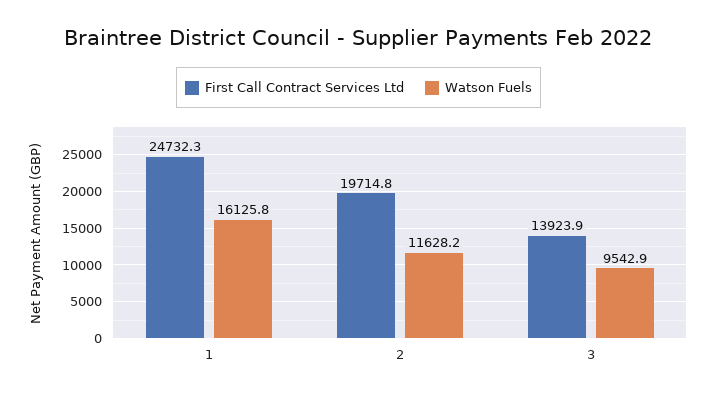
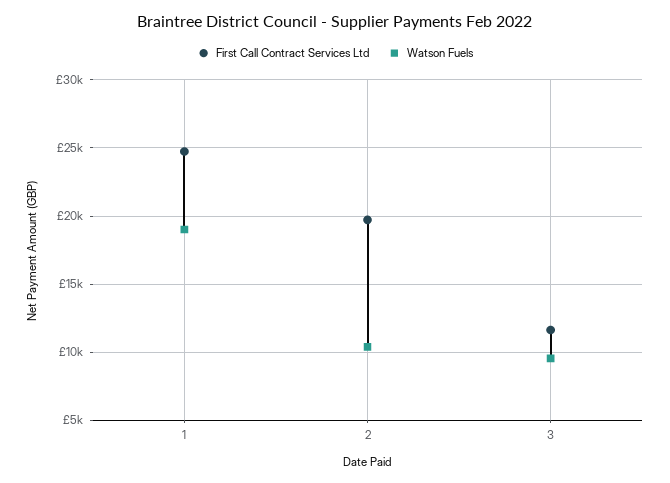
  {
    "First Call Contract Services Ltd": {
      "1": 24732.3,
      "2": 19714.8,
-     "3": 13923.9
+     "3": 11500
    },
    "Watson Fuels": {
-     "1": 16125.8,
+     "1": 19000,
-     "2": 11628.2,
+     "2": 10500,
      "3": 9542.9
    }
  }

